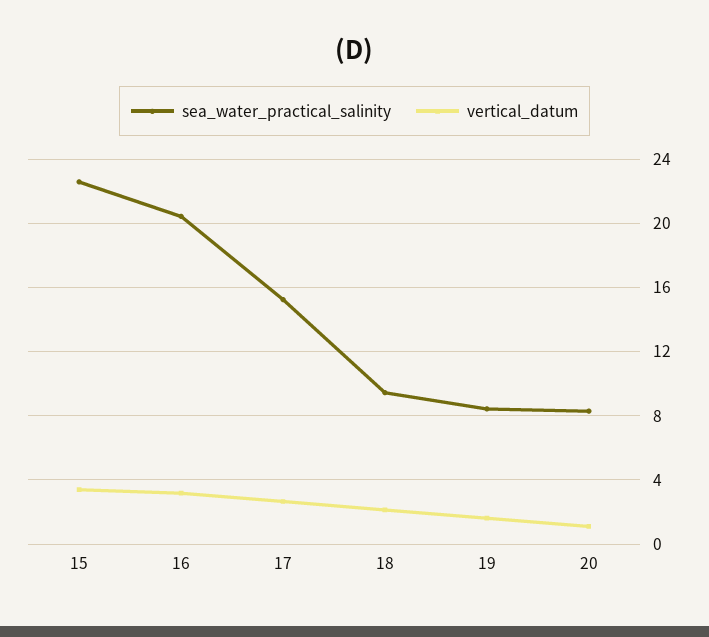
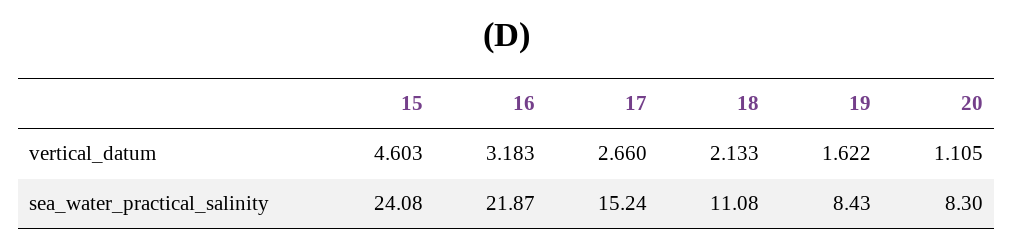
  {
    "sea_water_practical_salinity": {
-     "15": 22.5,
+     "15": 24.08,
-     "16": 20.5,
+     "16": 21.87,
      "17": 15.24,
-     "18": 9.5,
+     "18": 11.08,
      "19": 8.43,
      "20": 8.3
    },
    "vertical_datum": {
-     "15": 3.5,
+     "15": 4.603,
      "16": 3.183,
      "17": 2.66,
      "18": 2.133,
      "19": 1.622,
      "20": 1.105
    }
  }

